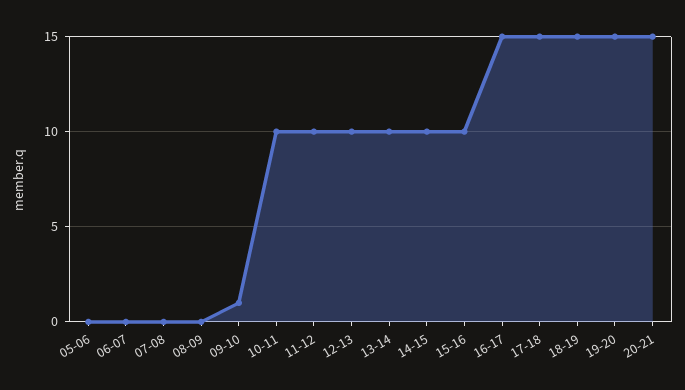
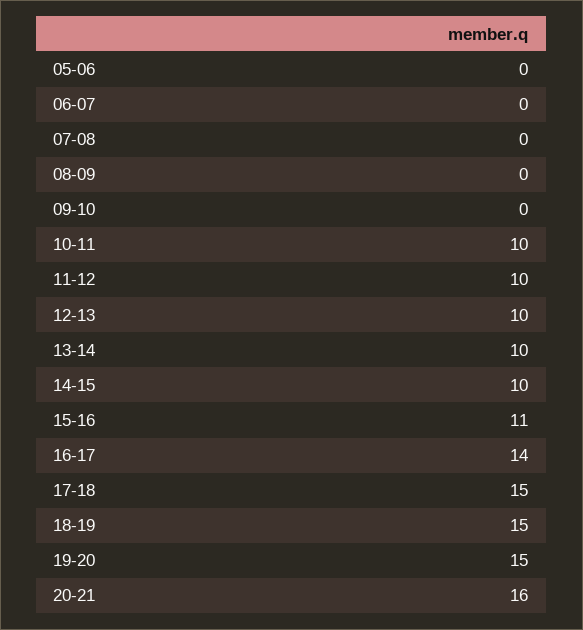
  {
    "05-06": 0,
    "06-07": 0,
    "07-08": 0,
    "08-09": 0,
-   "09-10": 1,
+   "09-10": 0,
    "10-11": 10,
    "11-12": 10,
    "12-13": 10,
    "13-14": 10,
    "14-15": 10,
-   "15-16": 10,
+   "15-16": 11,
-   "16-17": 15,
+   "16-17": 14,
    "17-18": 15,
    "18-19": 15,
    "19-20": 15,
-   "20-21": 15
+   "20-21": 16
  }

